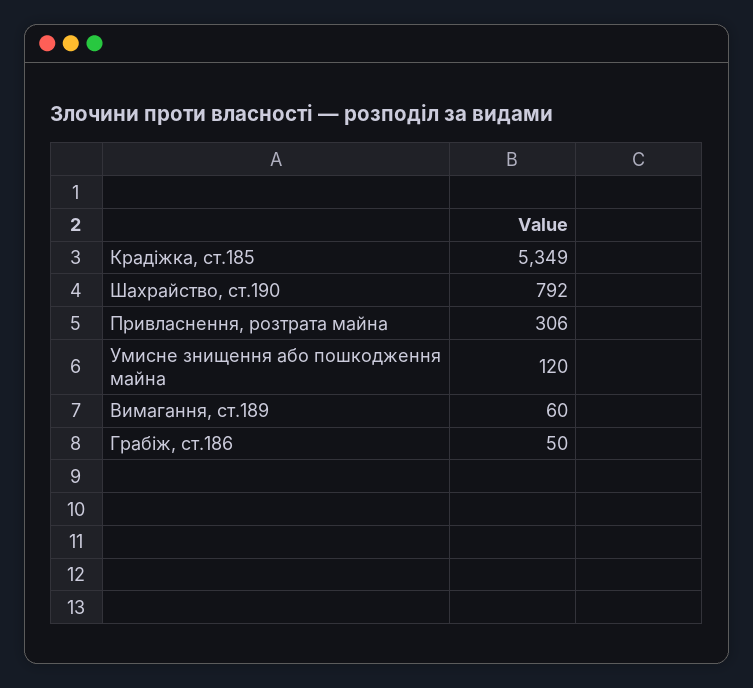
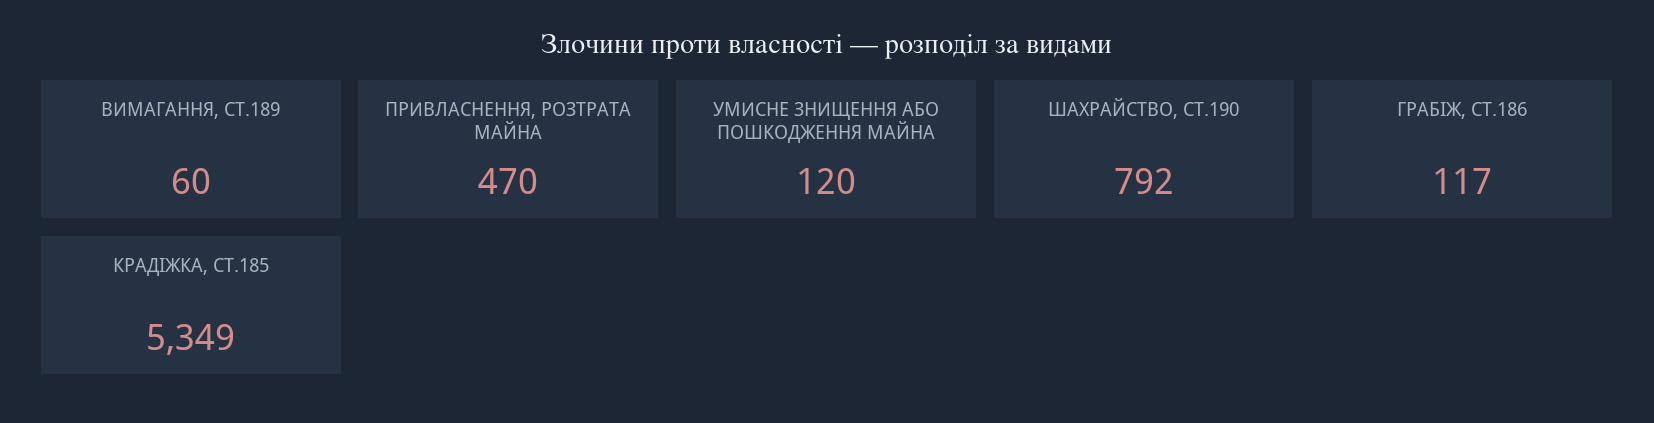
  {
    "Крадіжка, ст.185": 5349,
    "Шахрайство, ст.190": 792,
-   "Привласнення, розтрата майна": 306,
+   "Привласнення, розтрата майна": 470,
    "Умисне знищення або пошкодження майна": 120,
    "Вимагання, ст.189": 60,
-   "Грабіж, ст.186": 50
+   "Грабіж, ст.186": 117
  }

